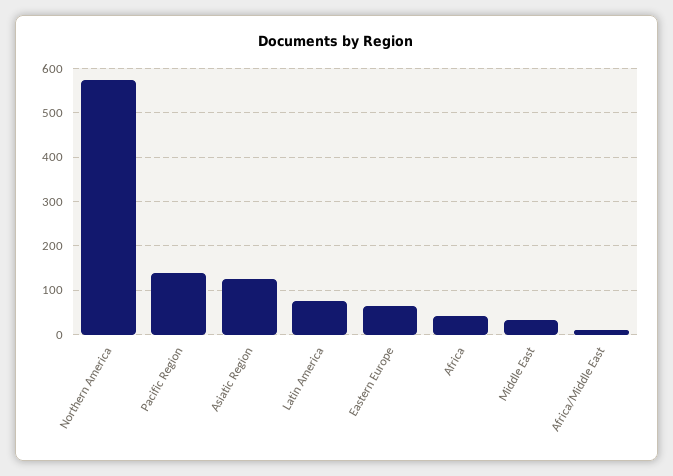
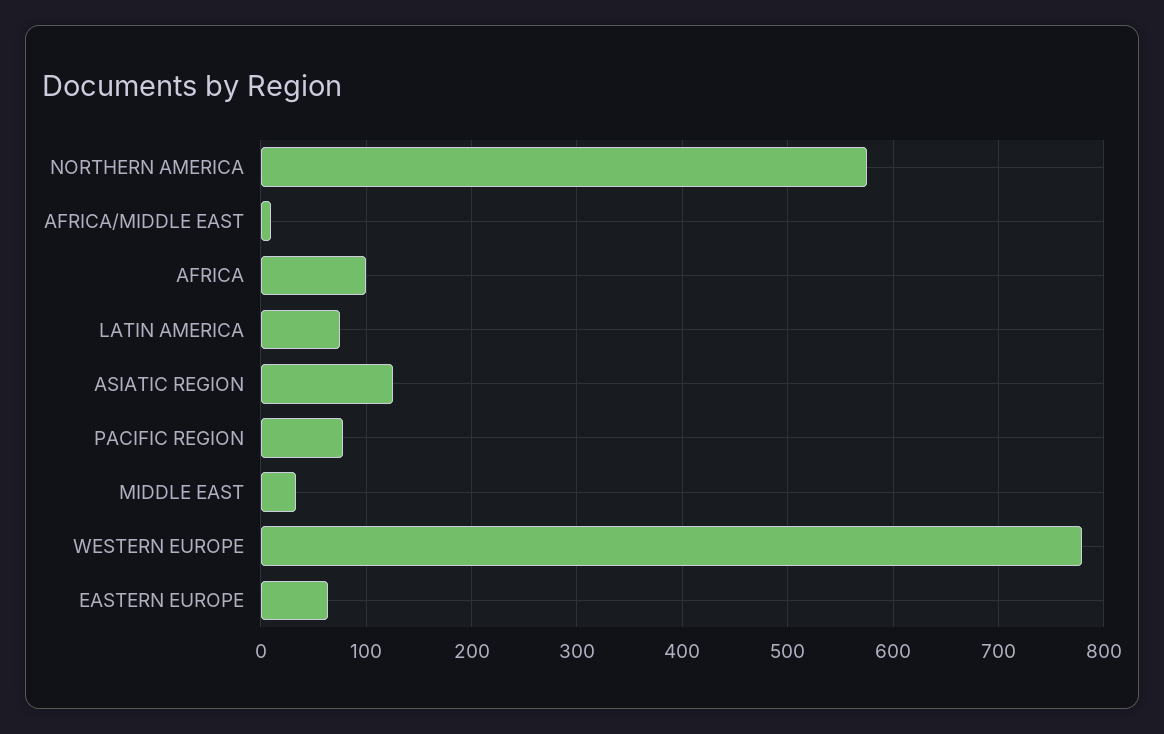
  {
    "Northern America": 580,
-   "Pacific Region": 140,
+   "Pacific Region": 80,
    "Asiatic Region": 130,
    "Latin America": 80,
    "Eastern Europe": 60,
-   "Africa": 40,
+   "Africa": 100,
    "Middle East": 30,
-   "Africa/Middle East": 10
+   "Africa/Middle East": 10,
+   "WESTERN EUROPE": 780
  }

